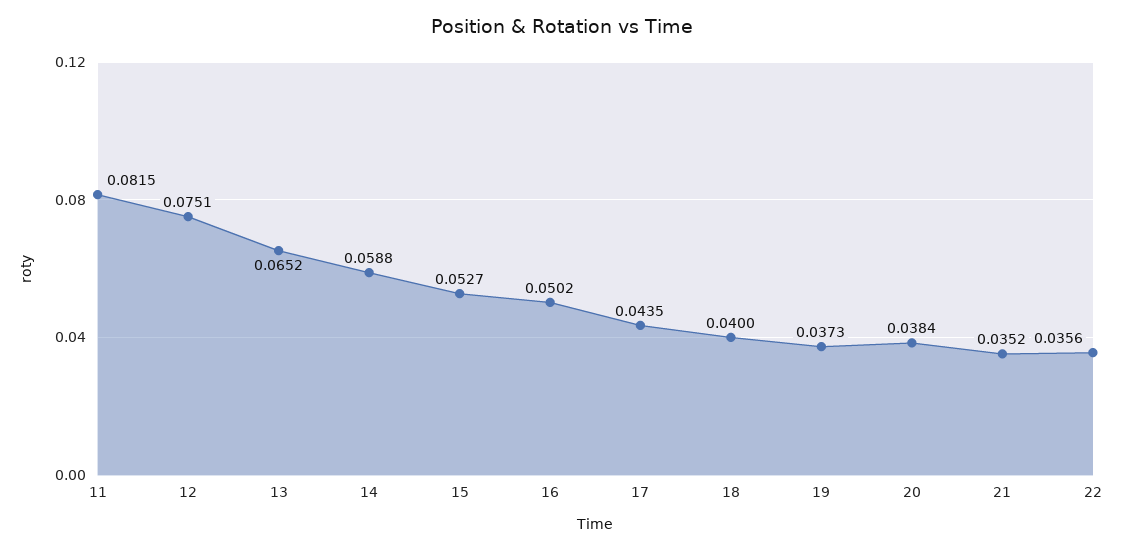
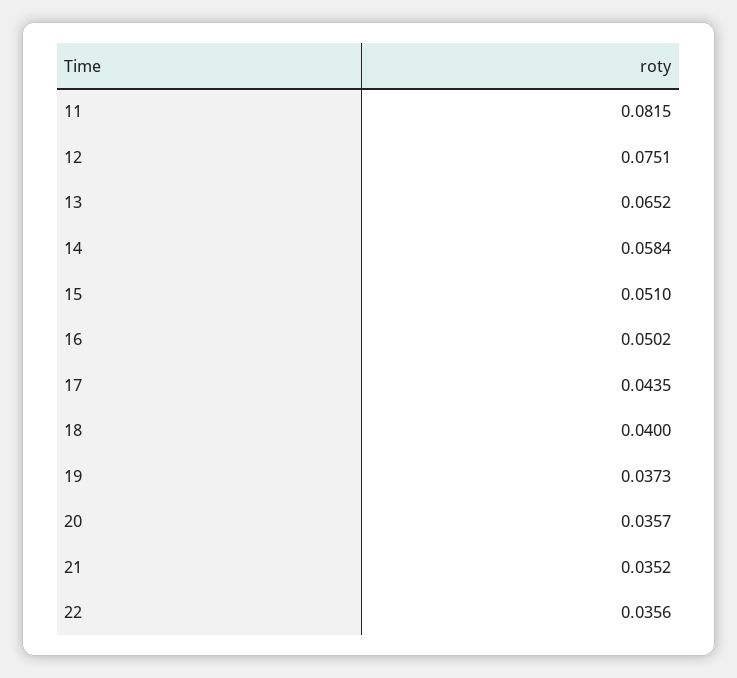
  {
    "11": 0.0815,
    "12": 0.0751,
    "13": 0.0652,
-   "14": 0.0588,
+   "14": 0.0584,
-   "15": 0.0527,
+   "15": 0.051,
    "16": 0.0502,
    "17": 0.0435,
    "18": 0.04,
    "19": 0.0373,
-   "20": 0.0384,
+   "20": 0.0357,
    "21": 0.0352,
    "22": 0.0356
  }

